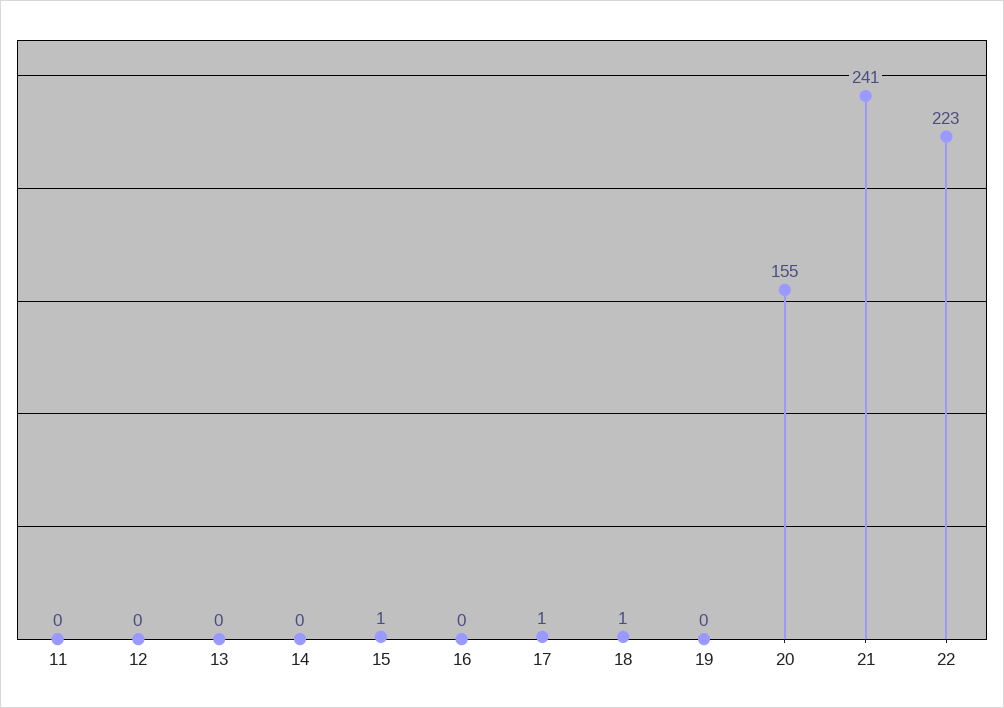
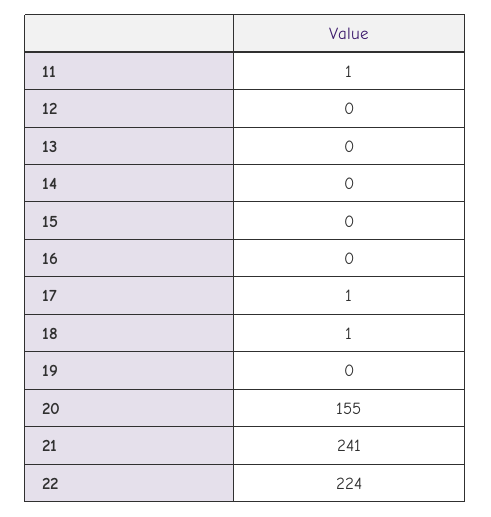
  {
-   "11": 0,
+   "11": 1,
    "12": 0,
    "13": 0,
    "14": 0,
-   "15": 1,
+   "15": 0,
    "16": 0,
    "17": 1,
    "18": 1,
    "19": 0,
    "20": 155,
    "21": 241,
-   "22": 223
+   "22": 224
  }

